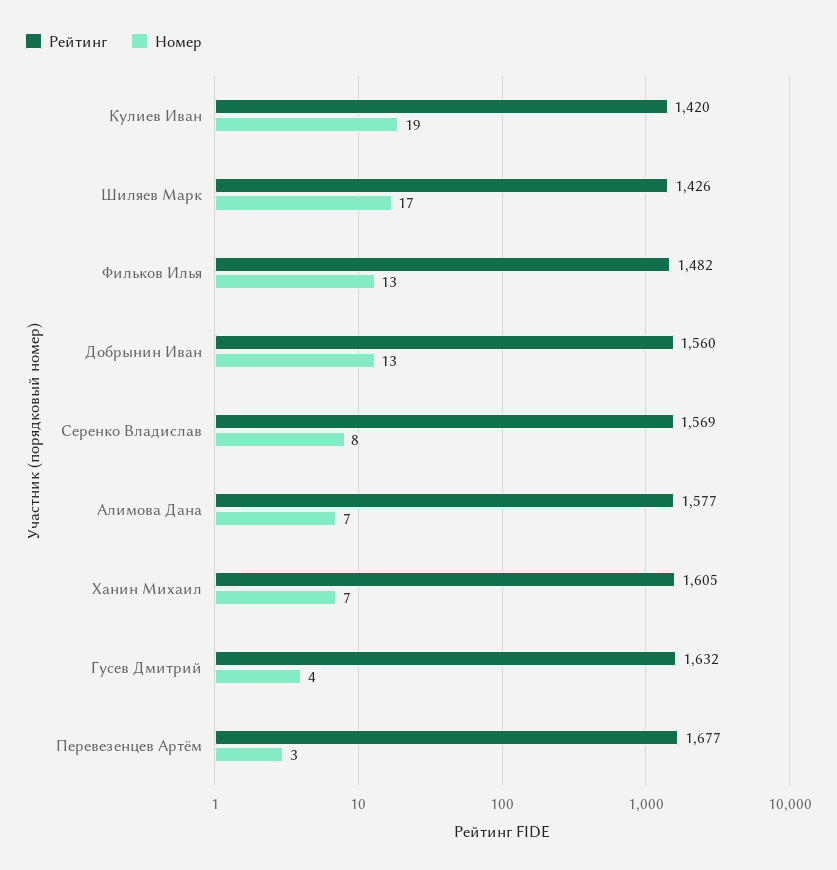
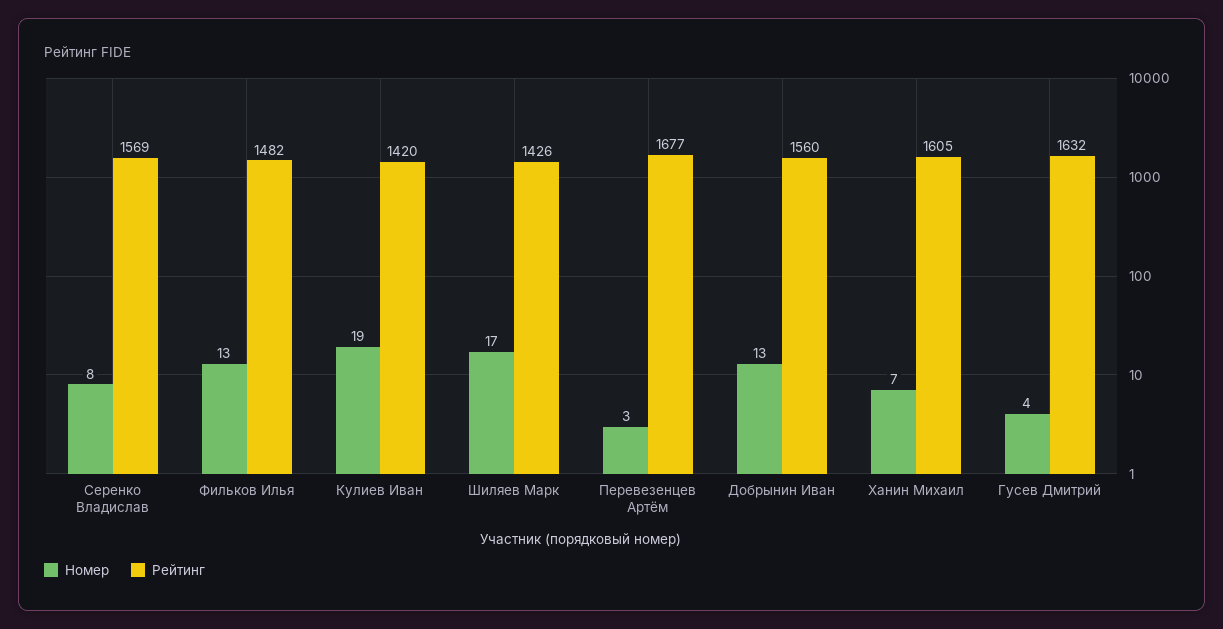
  {
    "Рейтинг": {
      "Кулиев Иван": 1420,
      "Шиляев Марк": 1426,
      "Фильков Илья": 1482,
      "Добрынин Иван": 1560,
      "Серенко Владислав": 1569,
-     "Алимова Дана": 1577,
      "Ханин Михаил": 1605,
      "Гусев Дмитрий": 1632,
      "Перевезенцев Артём": 1677
    },
    "Номер": {
      "Кулиев Иван": 19,
      "Шиляев Марк": 17,
      "Фильков Илья": 13,
      "Добрынин Иван": 13,
      "Серенко Владислав": 8,
-     "Алимова Дана": 7,
      "Ханин Михаил": 7,
      "Гусев Дмитрий": 4,
      "Перевезенцев Артём": 3
    }
  }

